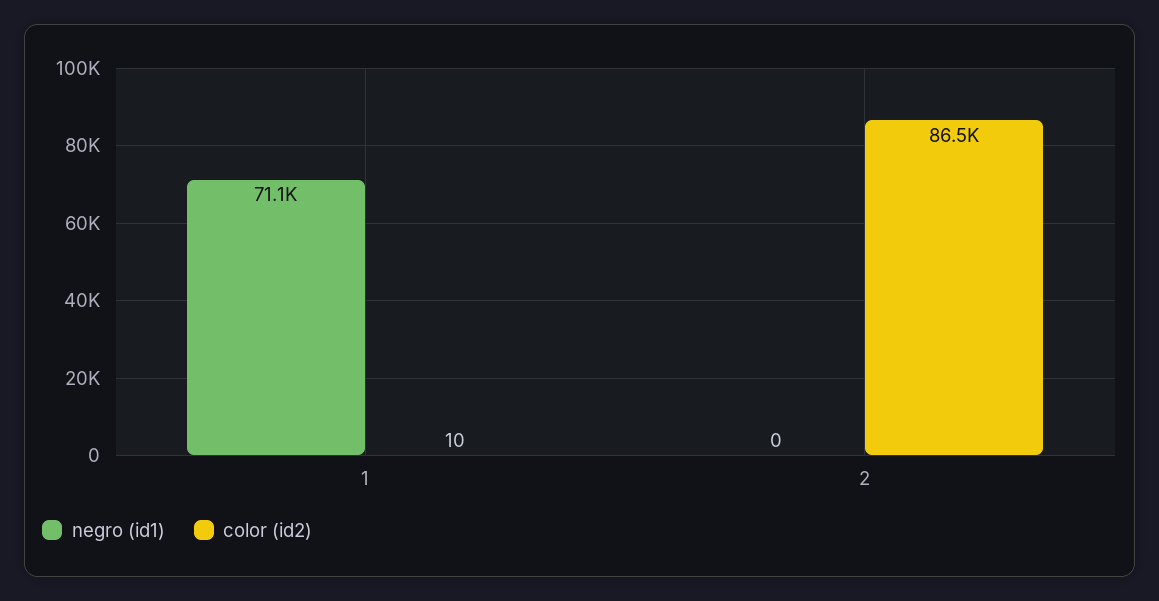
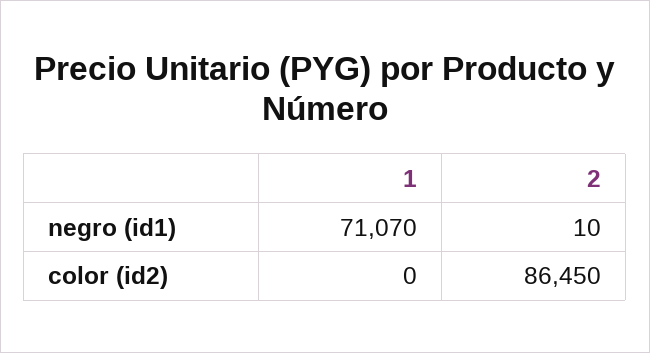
  {
    "negro (id1)": {
      "1": 71070,
-     "2": 0
+     "2": 10
    },
    "color (id2)": {
-     "1": 10,
+     "1": 0,
      "2": 86450
    }
  }

